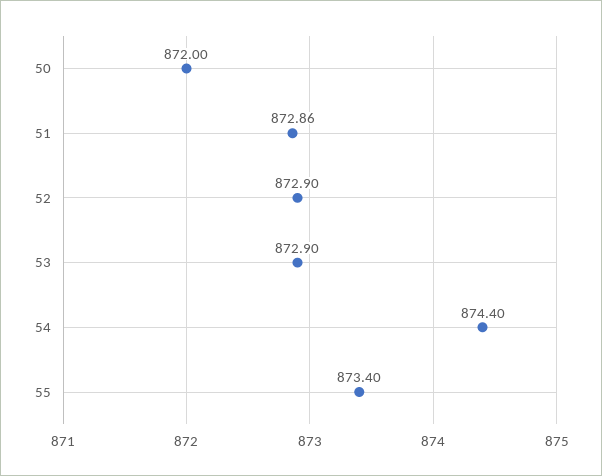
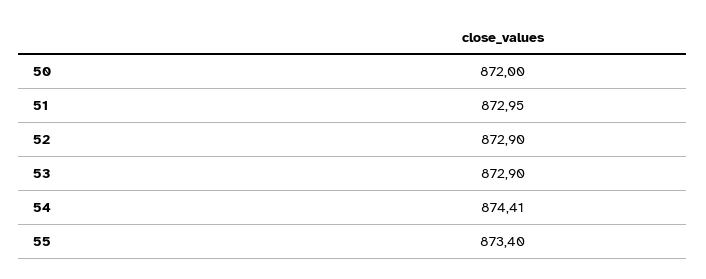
  {
    "50": 872,
-   "51": 872.86,
+   "51": 872.95,
    "52": 872.9,
    "53": 872.9,
-   "54": 874.4,
+   "54": 874.41,
    "55": 873.4
  }

